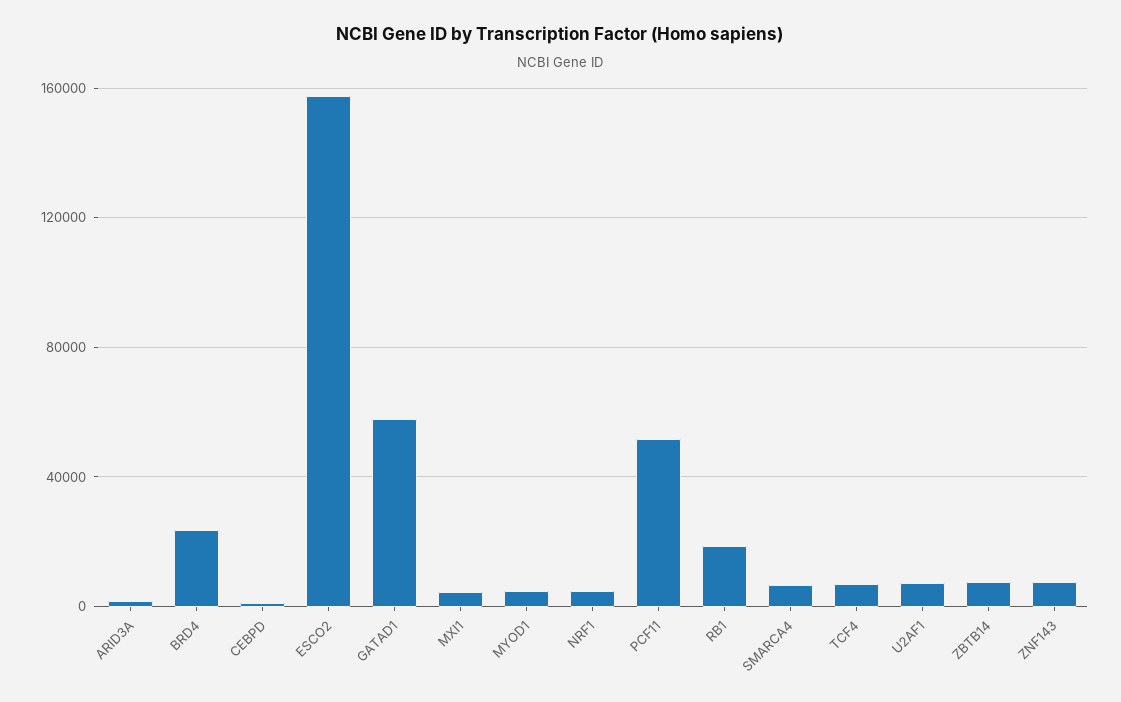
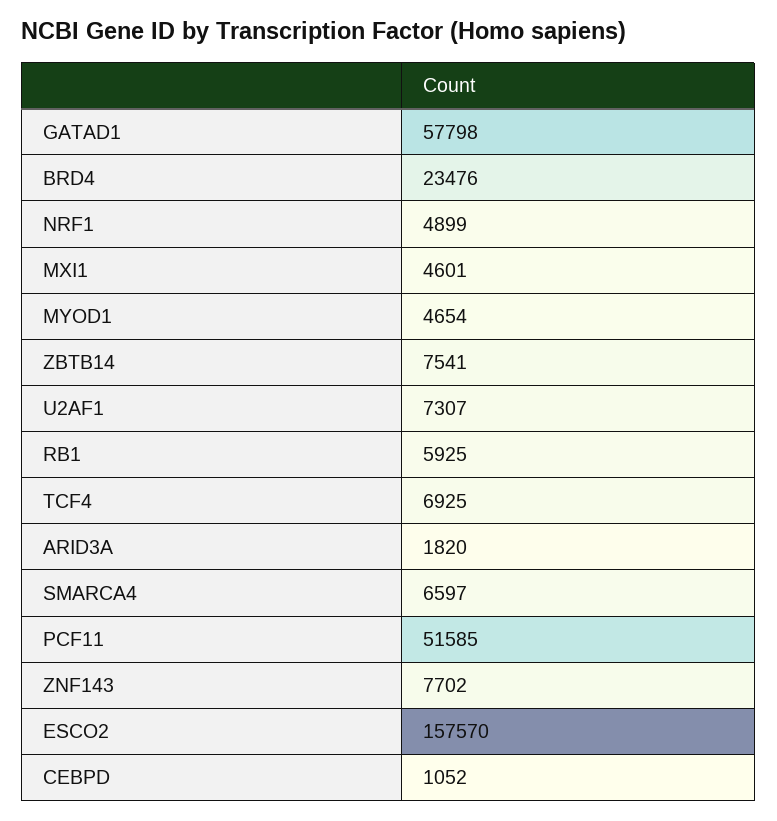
  {
    "ARID3A": 1820,
    "BRD4": 23476,
    "CEBPD": 1052,
    "ESCO2": 157570,
    "GATAD1": 57798,
    "MXI1": 4601,
    "MYOD1": 4654,
    "NRF1": 4899,
    "PCF11": 51585,
-   "RB1": 20000,
+   "RB1": 5925,
    "SMARCA4": 6597,
    "TCF4": 6925,
    "U2AF1": 7307,
    "ZBTB14": 7541,
    "ZNF143": 7702
  }

